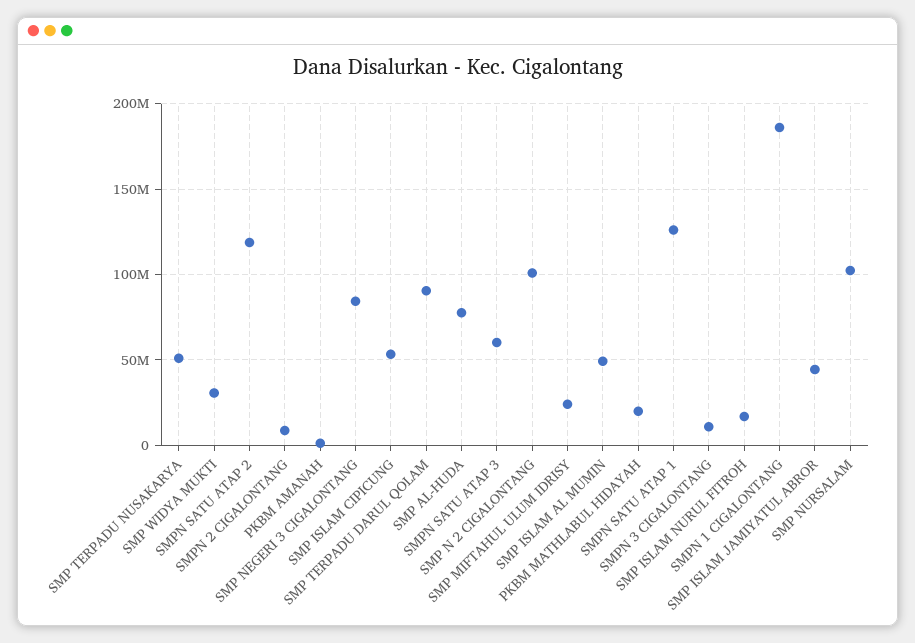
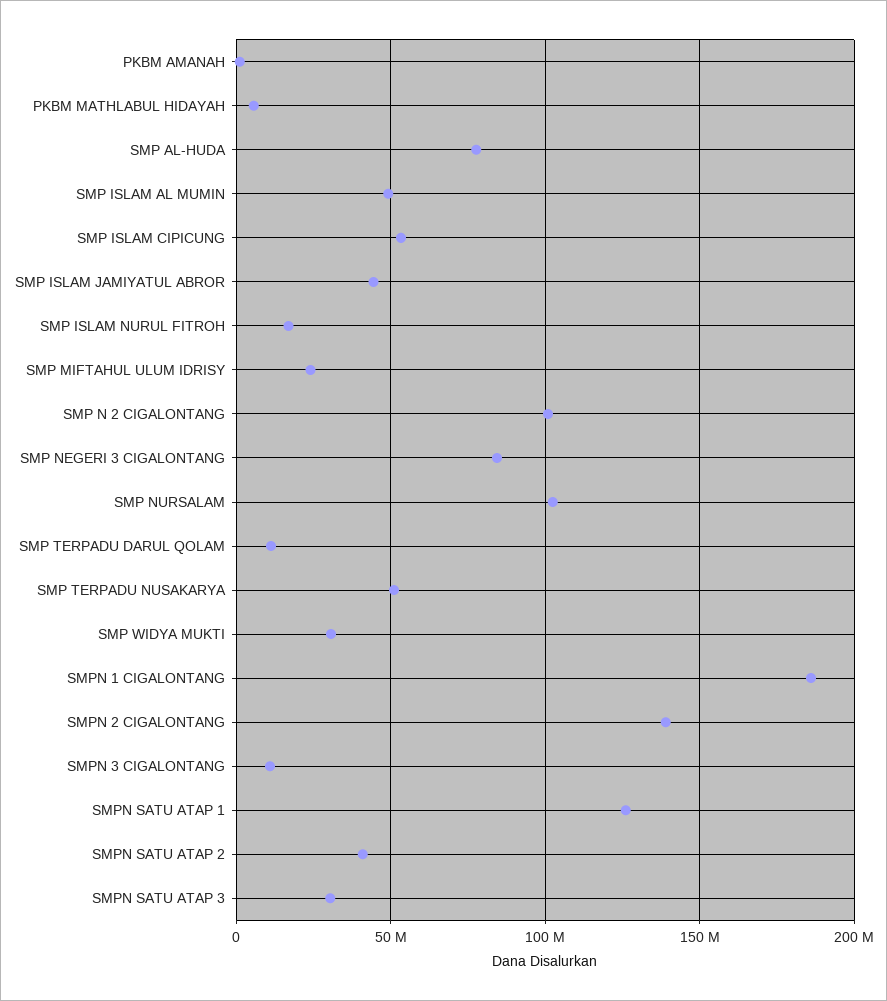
  {
    "SMP TERPADU NUSAKARYA": 50000000,
    "SMP WIDYA MUKTI": 30000000,
-   "SMPN SATU ATAP 2": 120000000,
+   "SMPN SATU ATAP 2": 40000000,
-   "SMPN 2 CIGALONTANG": 10000000,
+   "SMPN 2 CIGALONTANG": 140000000,
    "PKBM AMANAH": 0,
    "SMP NEGERI 3 CIGALONTANG": 85000000,
    "SMP ISLAM CIPICUNG": 55000000,
-   "SMP TERPADU DARUL QOLAM": 90000000,
+   "SMP TERPADU DARUL QOLAM": 10000000,
    "SMP AL-HUDA": 80000000,
-   "SMPN SATU ATAP 3": 60000000,
+   "SMPN SATU ATAP 3": 30000000,
    "SMP N 2 CIGALONTANG": 100000000,
    "SMP MIFTAHUL ULUM IDRISY": 25000000,
    "SMP ISLAM AL MUMIN": 50000000,
-   "PKBM MATHLABUL HIDAYAH": 20000000,
+   "PKBM MATHLABUL HIDAYAH": 5000000,
    "SMPN SATU ATAP 1": 125000000,
    "SMPN 3 CIGALONTANG": 10000000,
    "SMP ISLAM NURUL FITROH": 15000000,
    "SMPN 1 CIGALONTANG": 185000000,
    "SMP ISLAM JAMIYATUL ABROR": 45000000,
    "SMP NURSALAM": 100000000
  }

